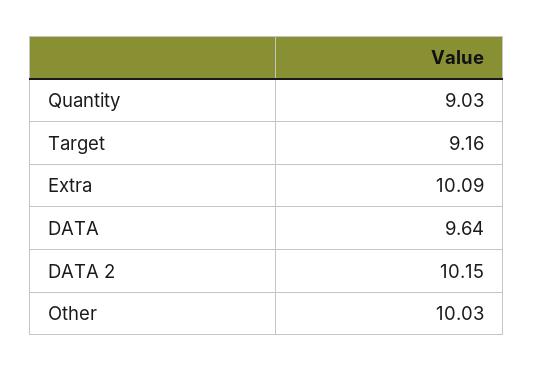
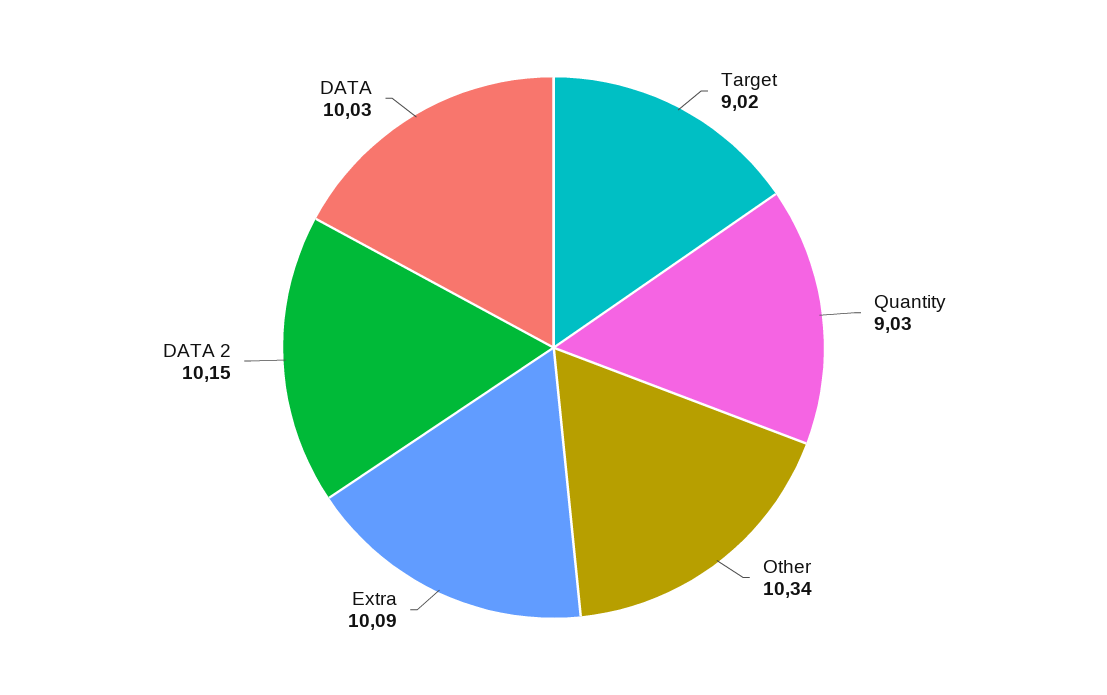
  {
    "Quantity": 9.03,
-   "Target": 9.16,
+   "Target": 9.02,
    "Extra": 10.09,
-   "DATA": 9.64,
+   "DATA": 10.03,
    "DATA 2": 10.15,
-   "Other": 10.03
+   "Other": 10.34
  }

